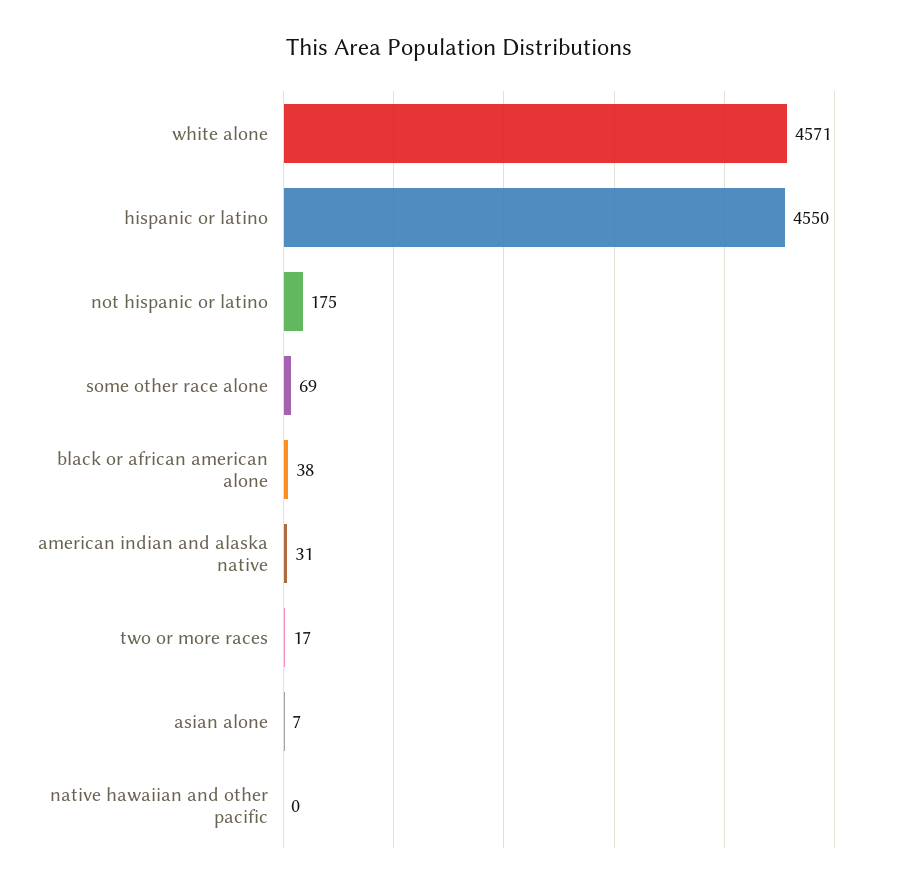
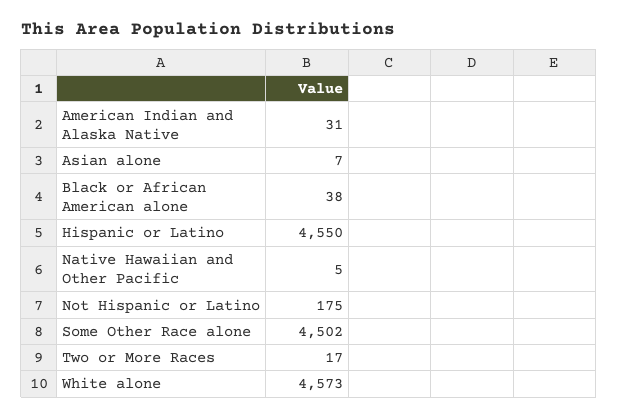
  {
-   "white alone": 4571,
+   "white alone": 4573,
    "hispanic or latino": 4550,
    "not hispanic or latino": 175,
-   "some other race alone": 69,
+   "some other race alone": 4502,
    "black or african american alone": 38,
    "american indian and alaska native": 31,
    "two or more races": 17,
    "asian alone": 7,
-   "native hawaiian and other pacific": 0
+   "native hawaiian and other pacific": 5
  }

